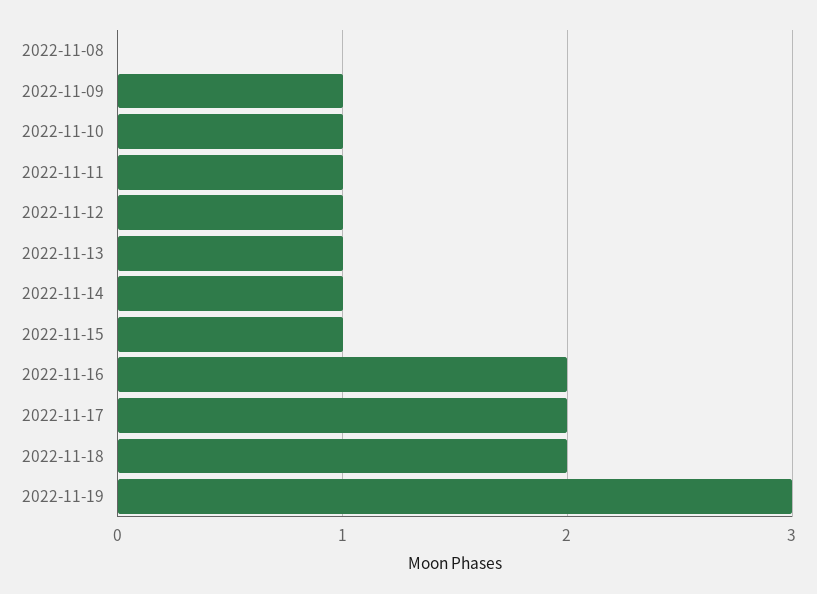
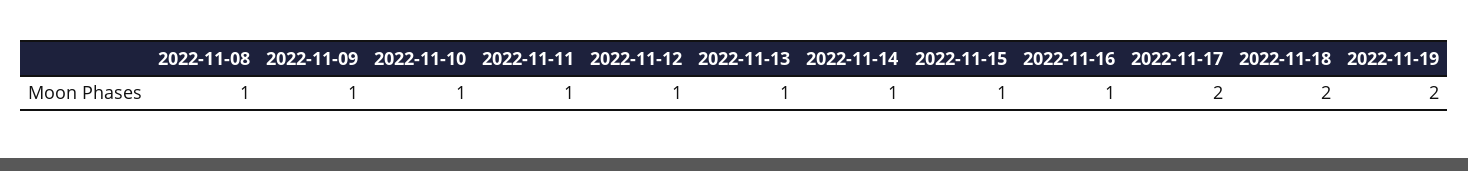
  {
-   "2022-11-08": 0,
+   "2022-11-08": 1,
    "2022-11-09": 1,
    "2022-11-10": 1,
    "2022-11-11": 1,
    "2022-11-12": 1,
    "2022-11-13": 1,
    "2022-11-14": 1,
    "2022-11-15": 1,
-   "2022-11-16": 2,
+   "2022-11-16": 1,
    "2022-11-17": 2,
    "2022-11-18": 2,
-   "2022-11-19": 3
+   "2022-11-19": 2
  }

